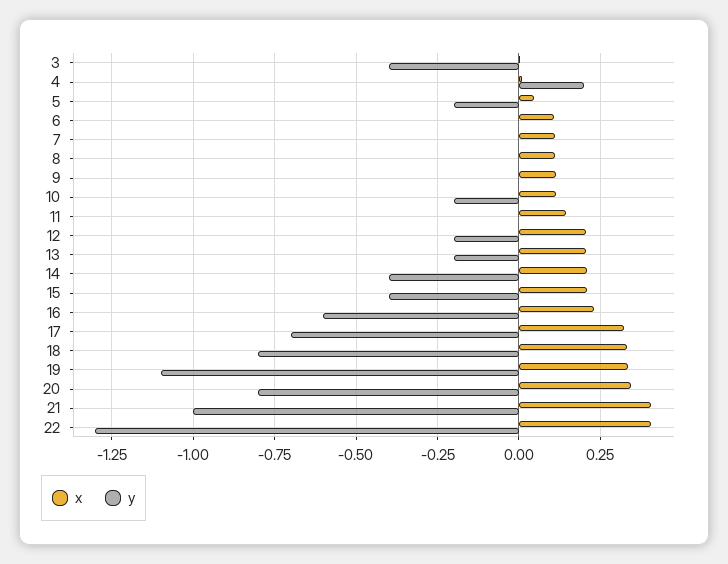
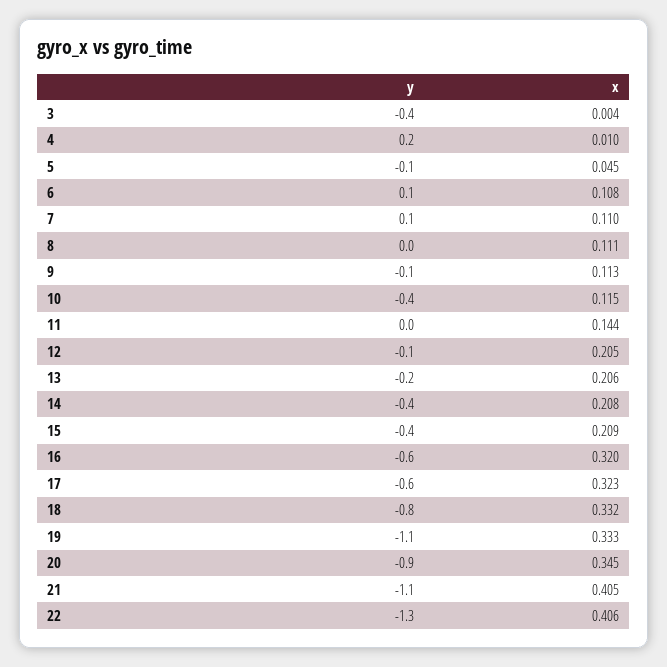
  {
    "x": {
      "3": 0.004,
      "4": 0.01,
      "5": 0.045,
      "6": 0.108,
      "7": 0.11,
      "8": 0.111,
      "9": 0.113,
      "10": 0.115,
      "11": 0.144,
      "12": 0.205,
      "13": 0.206,
      "14": 0.208,
      "15": 0.209,
-     "16": 0.225,
+     "16": 0.32,
      "17": 0.323,
      "18": 0.332,
      "19": 0.333,
      "20": 0.345,
      "21": 0.405,
      "22": 0.406
    },
    "y": {
      "3": -0.4,
      "4": 0.2,
-     "5": -0.2,
+     "5": -0.1,
-     "6": 0,
+     "6": 0.1,
-     "7": 0,
+     "7": 0.1,
      "8": 0,
-     "9": 0,
+     "9": -0.1,
-     "10": -0.2,
+     "10": -0.4,
      "11": 0,
-     "12": -0.2,
+     "12": -0.1,
      "13": -0.2,
      "14": -0.4,
      "15": -0.4,
      "16": -0.6,
-     "17": -0.7,
+     "17": -0.6,
      "18": -0.8,
      "19": -1.1,
-     "20": -0.8,
+     "20": -0.9,
-     "21": -1,
+     "21": -1.1,
      "22": -1.3
    }
  }

